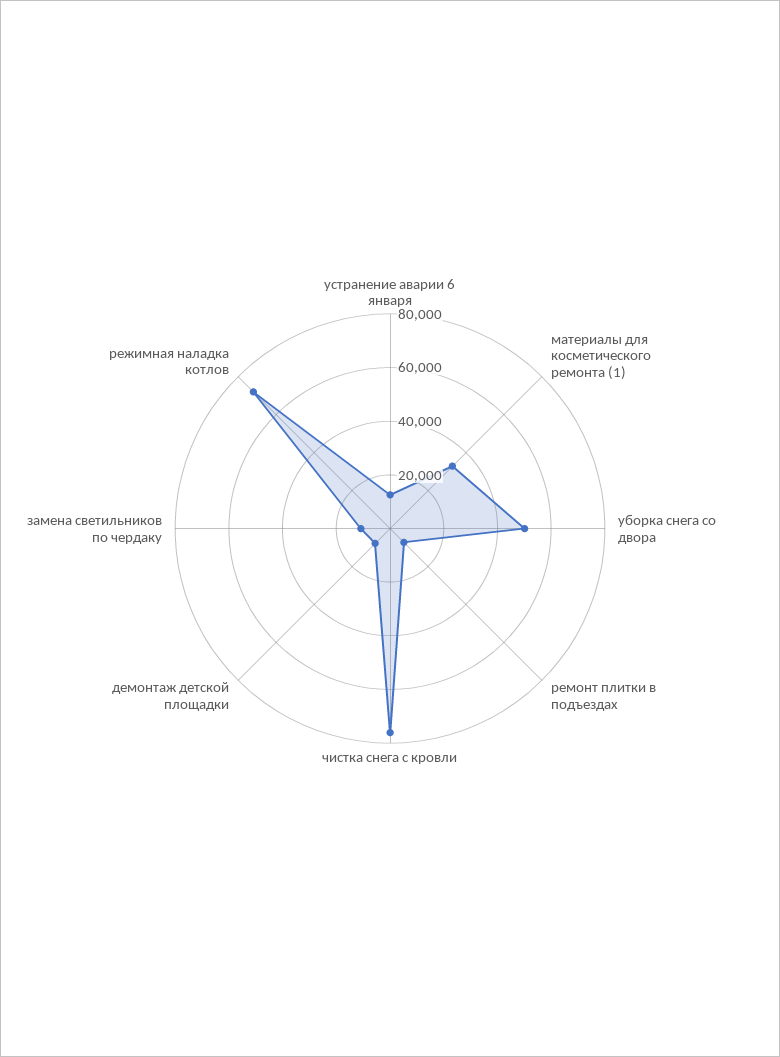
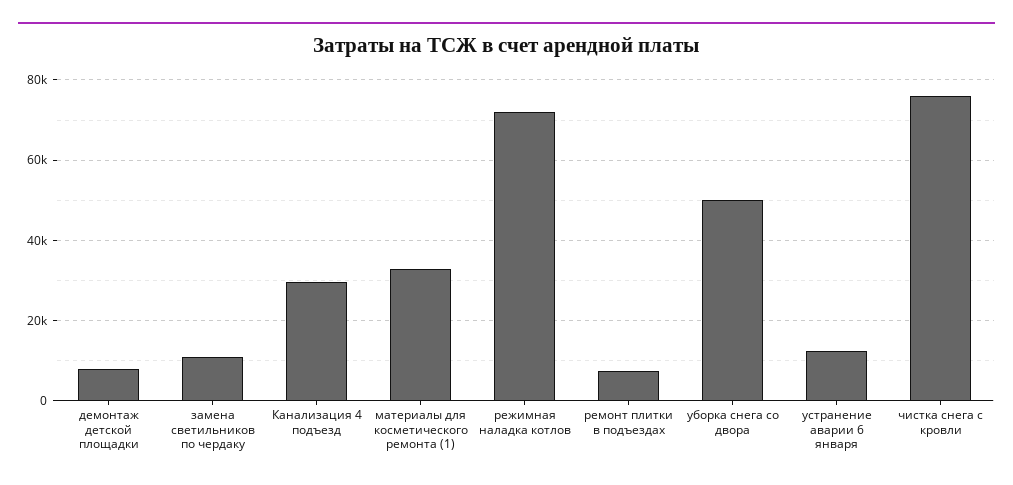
  {
    "устранение аварии 6 января": 12000,
    "материалы для косметического ремонта (1)": 32000,
    "уборка снега со двора": 50000,
    "ремонт плитки в подъездах": 8000,
    "чистка снега с кровли": 76000,
    "демонтаж детской площадки": 8000,
    "замена светильников по чердаку": 10000,
-   "режимная наладка котлов": 72000
+   "режимная наладка котлов": 72000,
+   "Канализация 4 подъезд": 30000
  }

